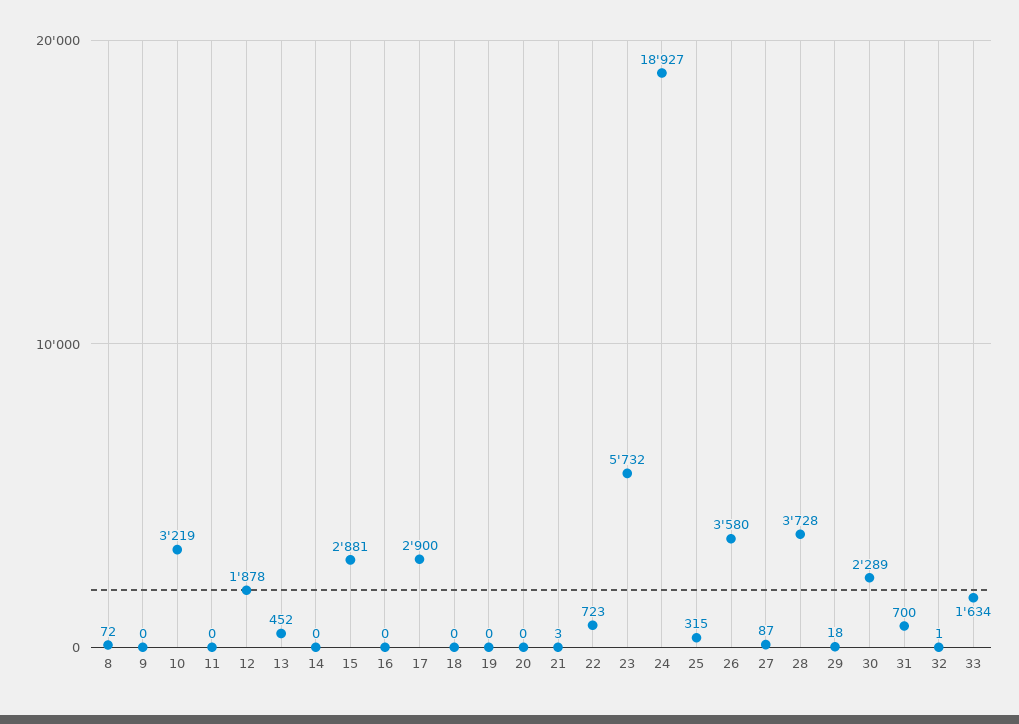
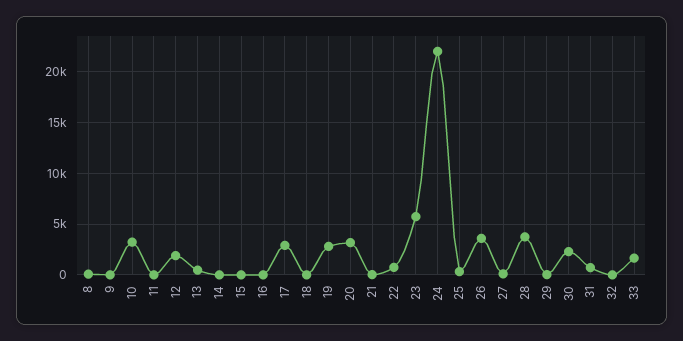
  {
    "8": 72,
    "9": 0,
    "10": 3219,
    "11": 0,
    "12": 1878,
    "13": 452,
    "14": 0,
-   "15": 2881,
+   "15": 0,
    "16": 0,
    "17": 2900,
    "18": 0,
-   "19": 0,
+   "19": 3000,
-   "20": 0,
+   "20": 3000,
    "21": 3,
    "22": 723,
    "23": 5732,
-   "24": 18927,
+   "24": 22000,
    "25": 315,
    "26": 3580,
    "27": 87,
    "28": 3728,
    "29": 18,
    "30": 2289,
    "31": 700,
    "32": 1,
    "33": 1634
  }

